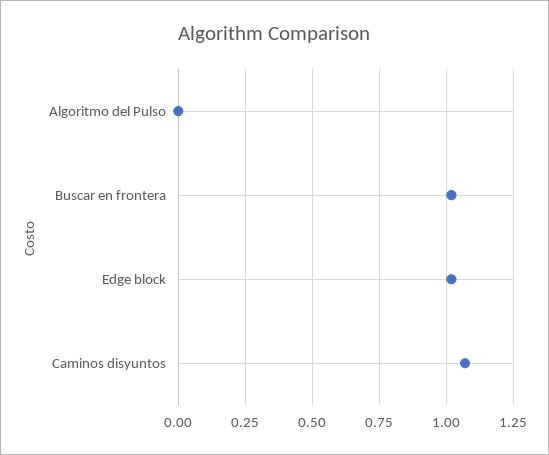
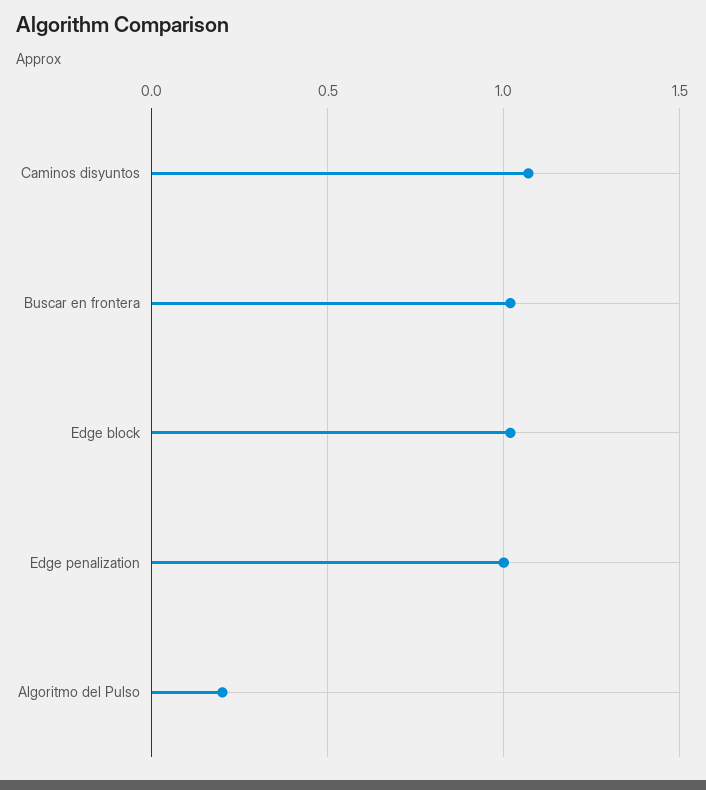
  {
-   "Algoritmo del Pulso": 0,
+   "Algoritmo del Pulso": 0.2,
    "Buscar en frontera": 1.025,
    "Edge block": 1.025,
-   "Caminos disyuntos": 1.075
+   "Caminos disyuntos": 1.075,
+   "Edge penalization": 1
  }

